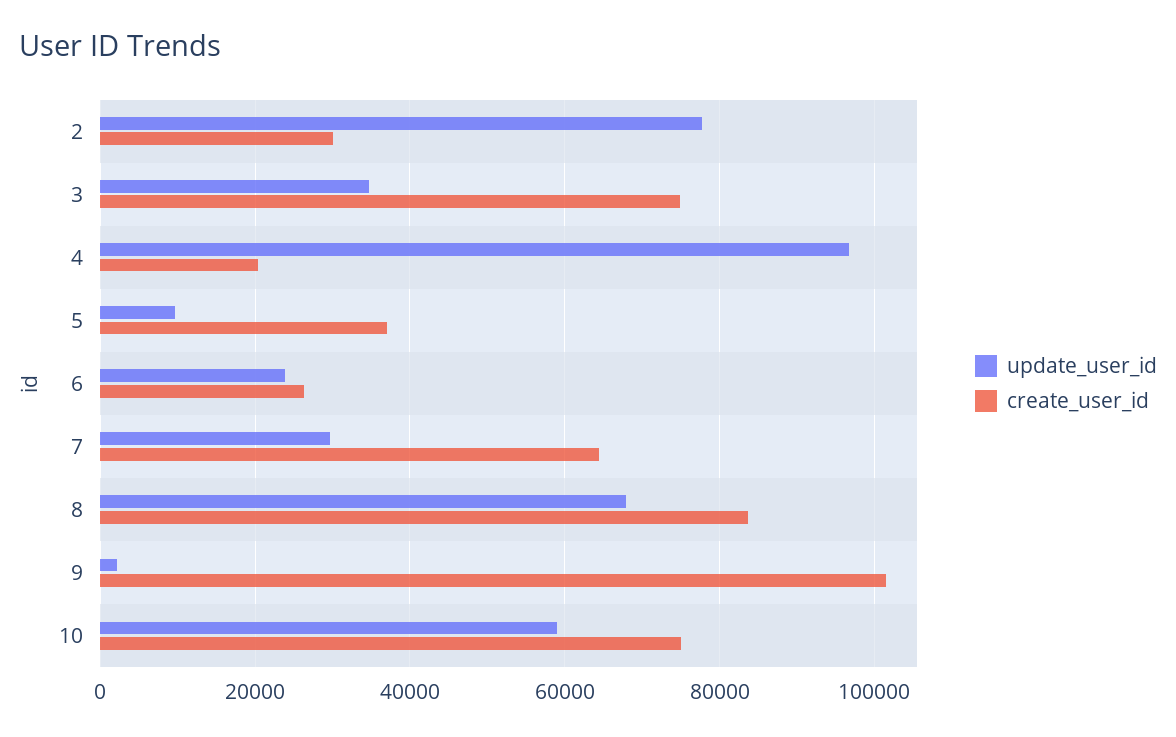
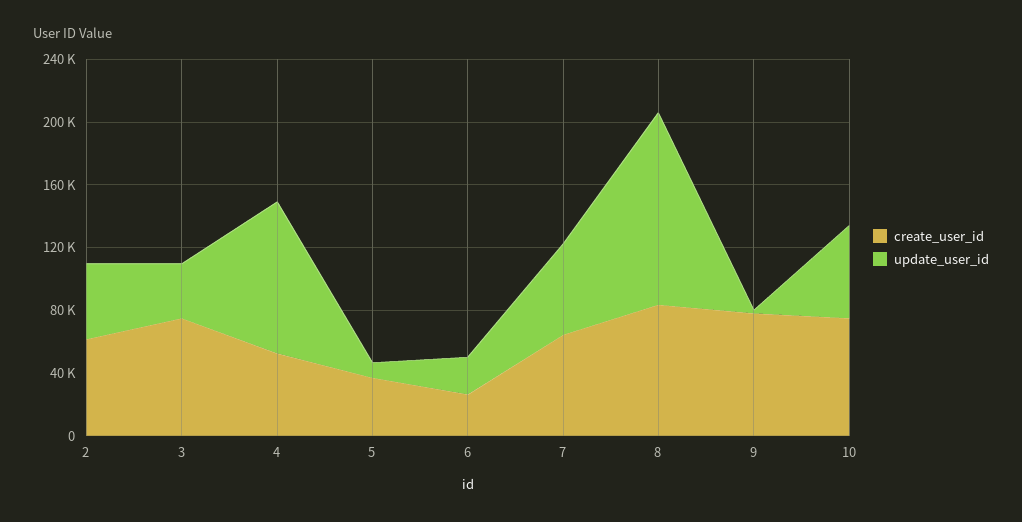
  {
    "update_user_id": {
-     "2": 78000,
+     "2": 50000,
      "3": 34000,
      "4": 96000,
      "5": 10000,
      "6": 24000,
-     "7": 30000,
+     "7": 60000,
-     "8": 68000,
+     "8": 120000,
      "9": 2000,
      "10": 60000
    },
    "create_user_id": {
-     "2": 30000,
+     "2": 60000,
      "3": 74000,
-     "4": 20000,
+     "4": 50000,
      "5": 38000,
      "6": 26000,
      "7": 64000,
      "8": 84000,
-     "9": 102000,
+     "9": 80000,
      "10": 74000
    }
  }

